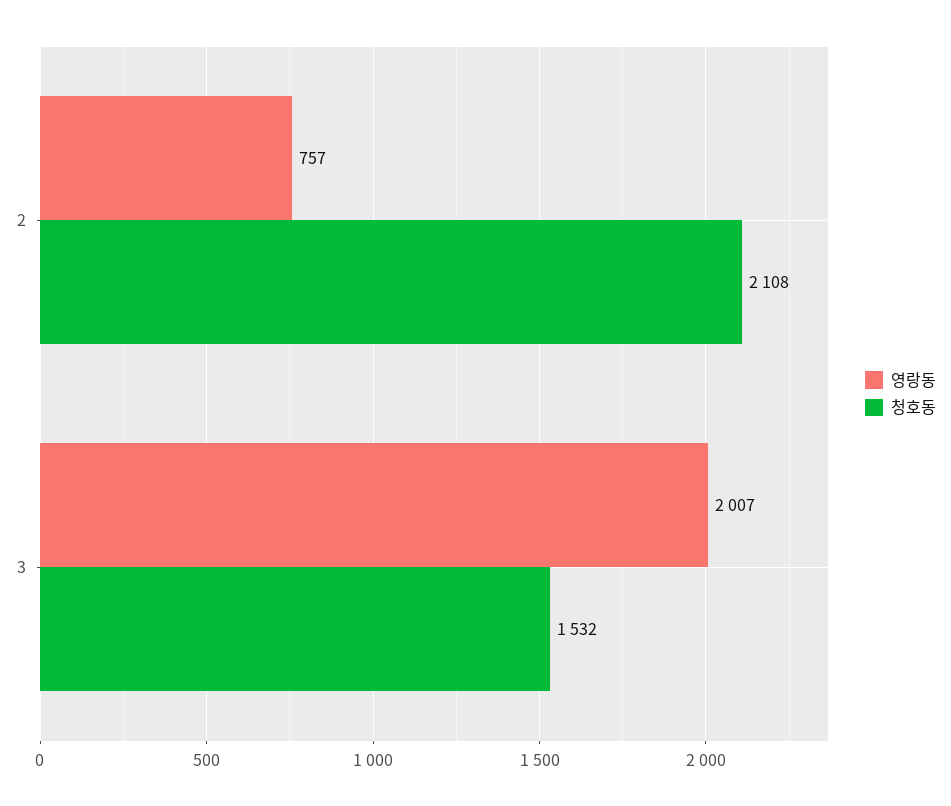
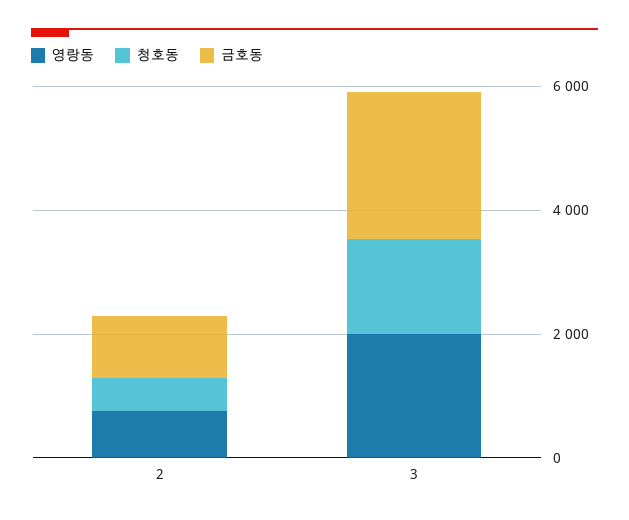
  {
    "영랑동": {
      "2": 757,
      "3": 2007
    },
    "청호동": {
-     "2": 2108,
+     "2": 500,
      "3": 1532
-   }
+   },
+   "금호동": {
+     "2": 1000,
+     "3": 2500
+   }
  }

